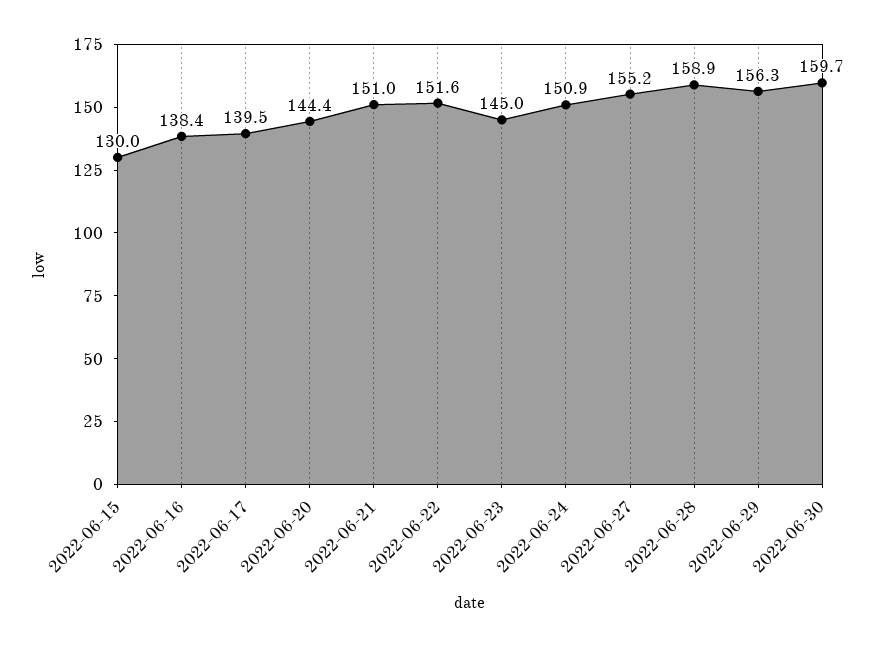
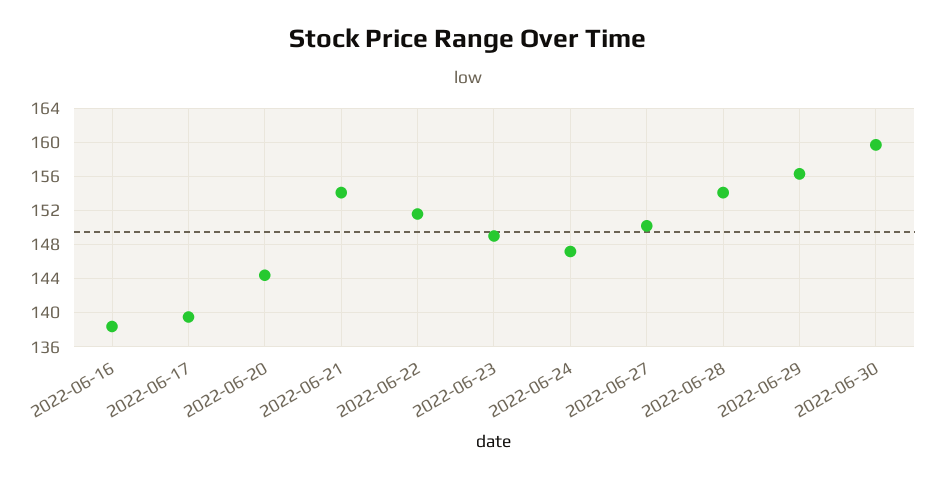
  {
-   "2022-06-15": 130,
    "2022-06-16": 138.4,
    "2022-06-17": 139.5,
    "2022-06-20": 144.4,
-   "2022-06-21": 151,
+   "2022-06-21": 154,
    "2022-06-22": 151.6,
-   "2022-06-23": 145,
+   "2022-06-23": 149,
-   "2022-06-24": 150.9,
+   "2022-06-24": 147,
-   "2022-06-27": 155.2,
+   "2022-06-27": 150,
-   "2022-06-28": 158.9,
+   "2022-06-28": 154,
    "2022-06-29": 156.3,
    "2022-06-30": 159.7
  }

